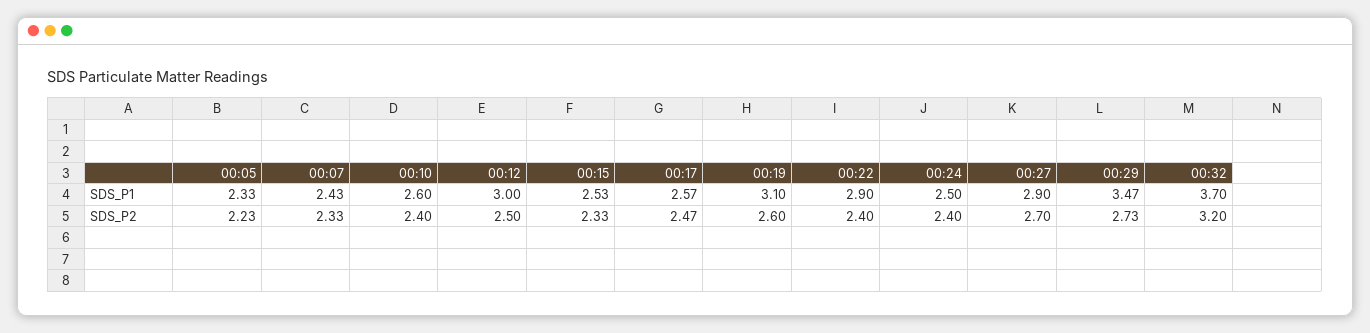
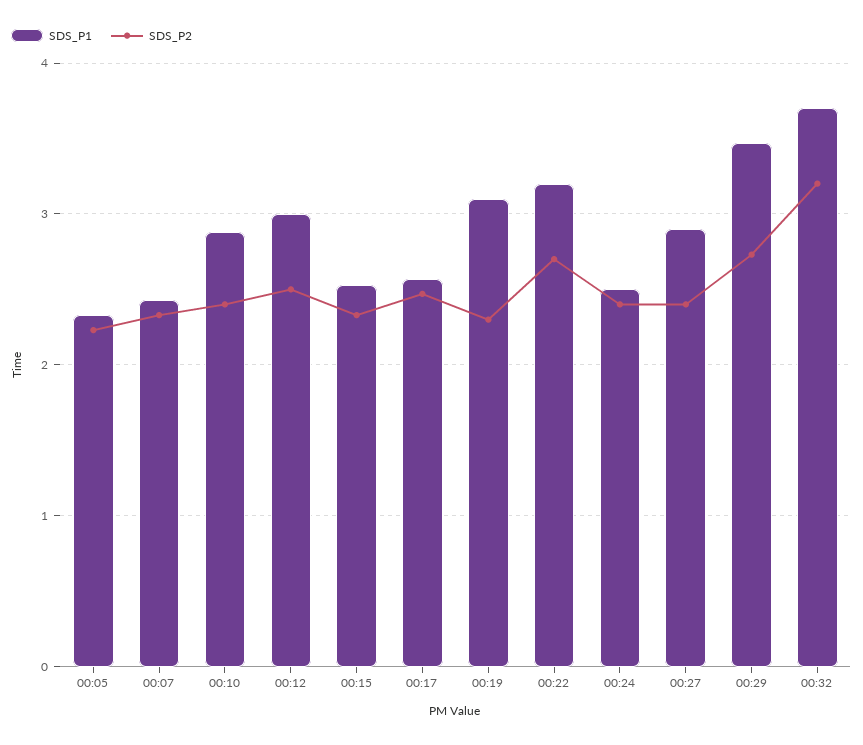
  {
    "SDS_P1": {
      "00:05": 2.33,
      "00:07": 2.43,
-     "00:10": 2.6,
+     "00:10": 2.9,
      "00:12": 3,
      "00:15": 2.53,
      "00:17": 2.57,
      "00:19": 3.1,
-     "00:22": 2.9,
+     "00:22": 3.2,
      "00:24": 2.5,
      "00:27": 2.9,
      "00:29": 3.47,
      "00:32": 3.7
    },
    "SDS_P2": {
      "00:05": 2.23,
      "00:07": 2.33,
      "00:10": 2.4,
      "00:12": 2.5,
      "00:15": 2.33,
      "00:17": 2.47,
-     "00:19": 2.6,
+     "00:19": 2.3,
-     "00:22": 2.4,
+     "00:22": 2.7,
      "00:24": 2.4,
-     "00:27": 2.7,
+     "00:27": 2.4,
      "00:29": 2.73,
      "00:32": 3.2
    }
  }

